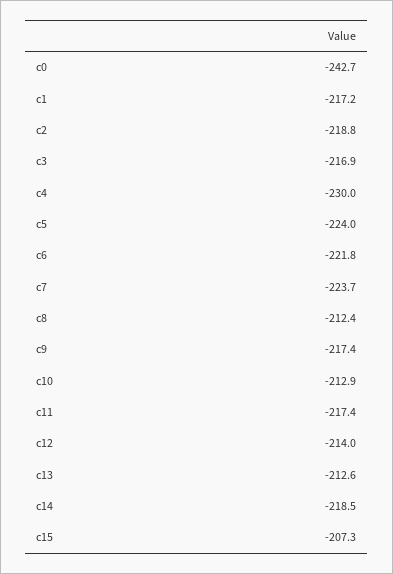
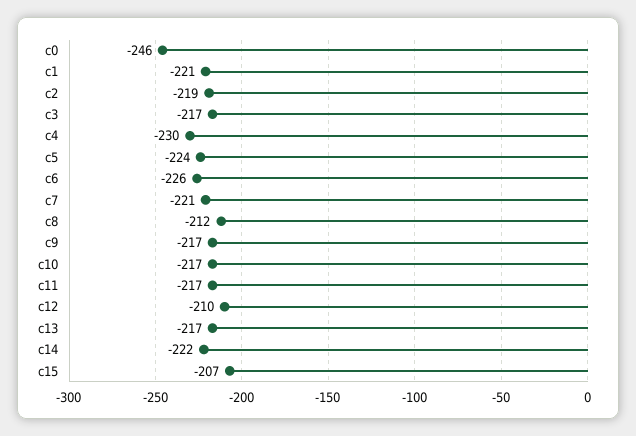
  {
-   "c0": -242.7,
+   "c0": -246,
-   "c1": -217.2,
+   "c1": -221,
    "c2": -218.8,
    "c3": -216.9,
    "c4": -230,
    "c5": -224,
-   "c6": -221.8,
+   "c6": -226,
-   "c7": -223.7,
+   "c7": -221,
    "c8": -212.4,
    "c9": -217.4,
-   "c10": -212.9,
+   "c10": -217,
    "c11": -217.4,
-   "c12": -214,
+   "c12": -210,
-   "c13": -212.6,
+   "c13": -217,
-   "c14": -218.5,
+   "c14": -222,
    "c15": -207.3
  }

